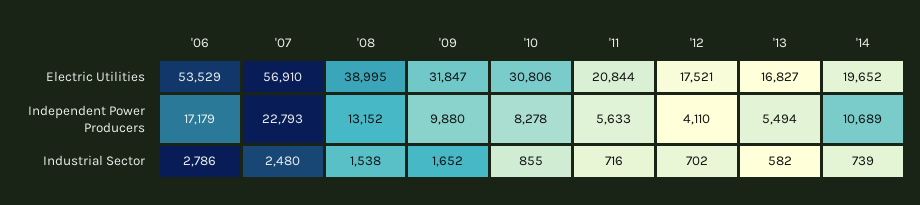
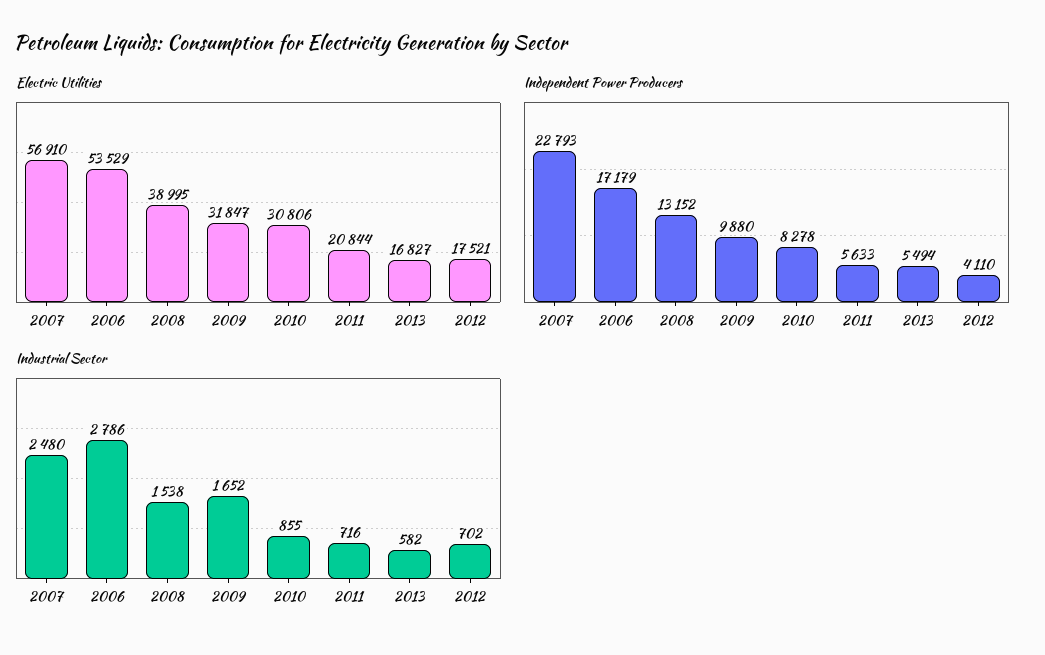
  {
    "Electric Utilities": {
      "'06": 53529,
      "'07": 56910,
      "'08": 38995,
      "'09": 31847,
      "'10": 30806,
      "'11": 20844,
      "'12": 17521,
-     "'13": 16827,
+     "'13": 16827
-     "'14": 19652
    },
    "Independent Power Producers": {
      "'06": 17179,
      "'07": 22793,
      "'08": 13152,
      "'09": 9880,
      "'10": 8278,
      "'11": 5633,
      "'12": 4110,
-     "'13": 5494,
+     "'13": 5494
-     "'14": 10689
    },
    "Industrial Sector": {
      "'06": 2786,
      "'07": 2480,
      "'08": 1538,
      "'09": 1652,
      "'10": 855,
      "'11": 716,
      "'12": 702,
-     "'13": 582,
+     "'13": 582
-     "'14": 739
    }
  }

